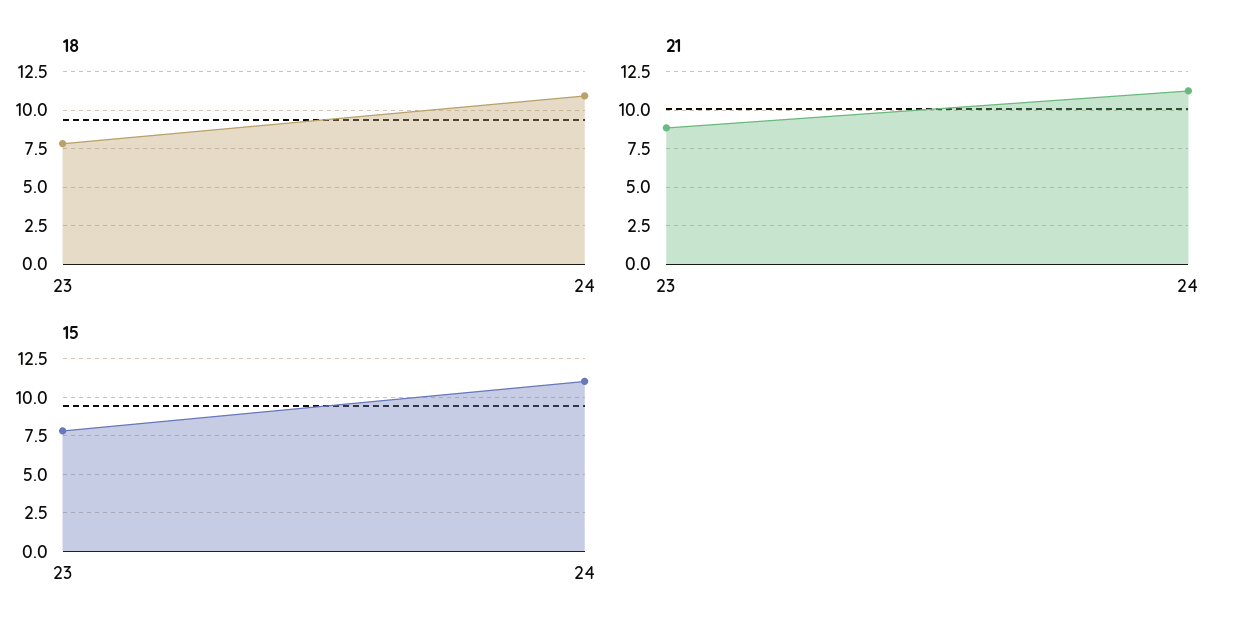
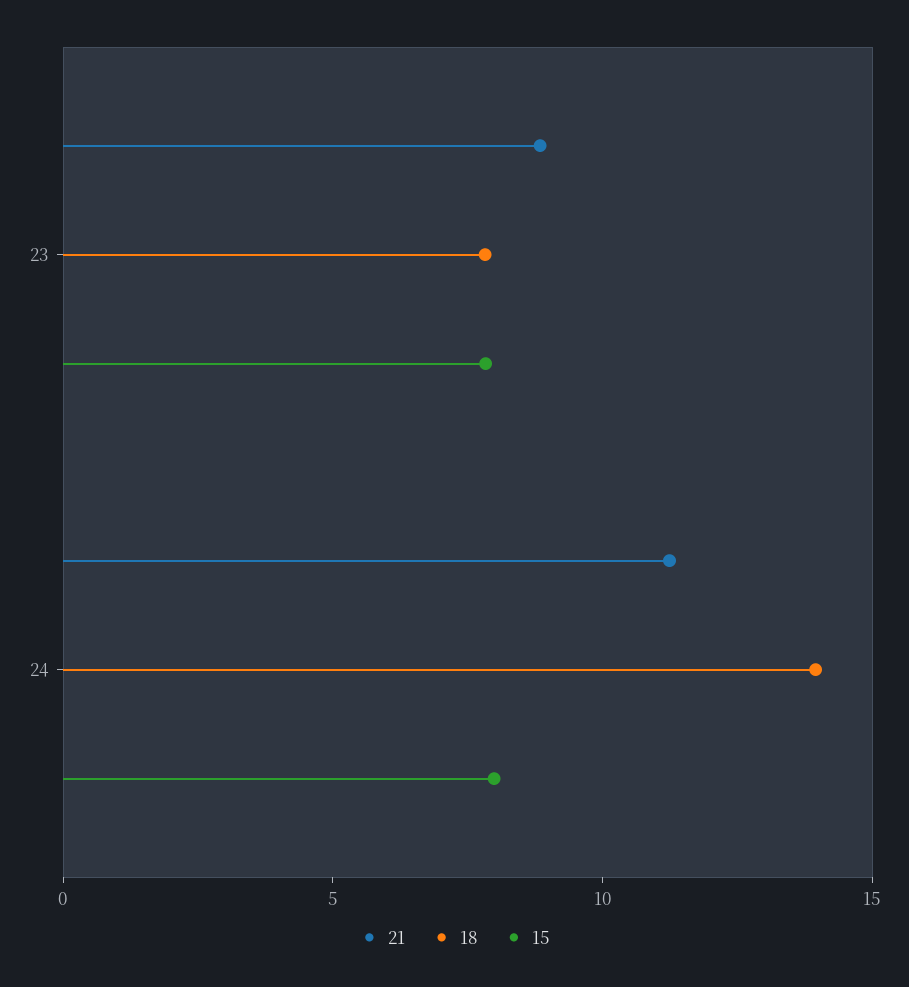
  {
    "18": {
      "23": 8,
-     "24": 11
+     "24": 14
    },
    "21": {
      "23": 9,
      "24": 11
    },
    "15": {
      "23": 8,
-     "24": 11
+     "24": 8
    }
  }

